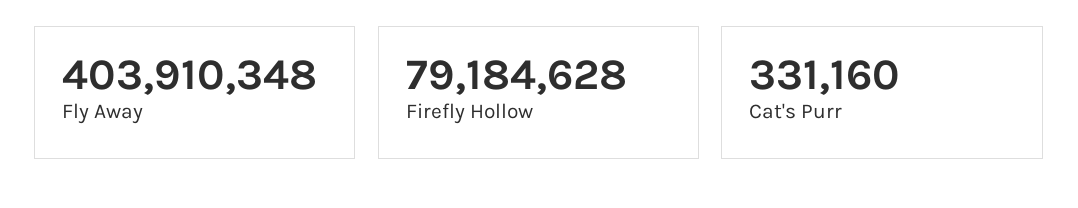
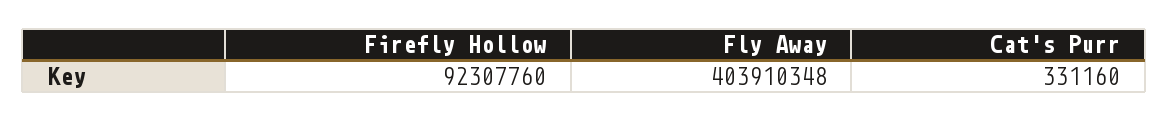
  {
    "Fly Away": 403910348,
-   "Firefly Hollow": 79184628,
+   "Firefly Hollow": 92307760,
    "Cat's Purr": 331160
  }

